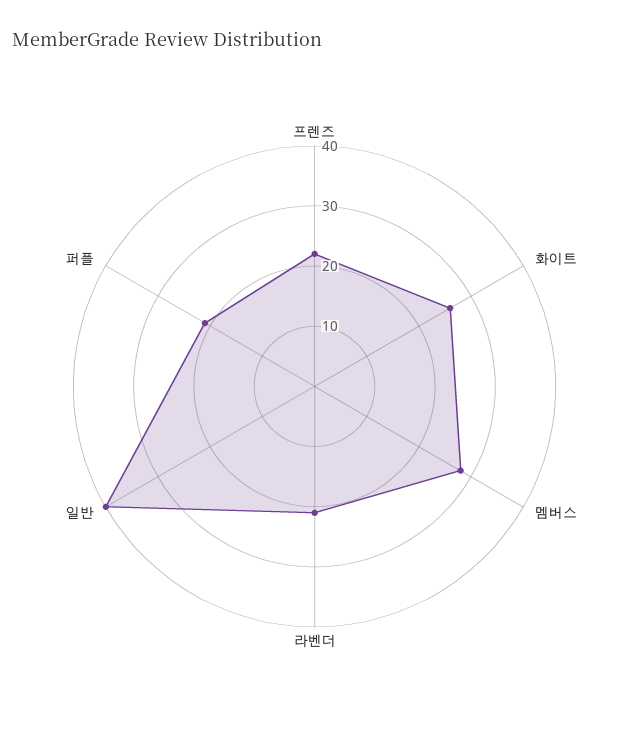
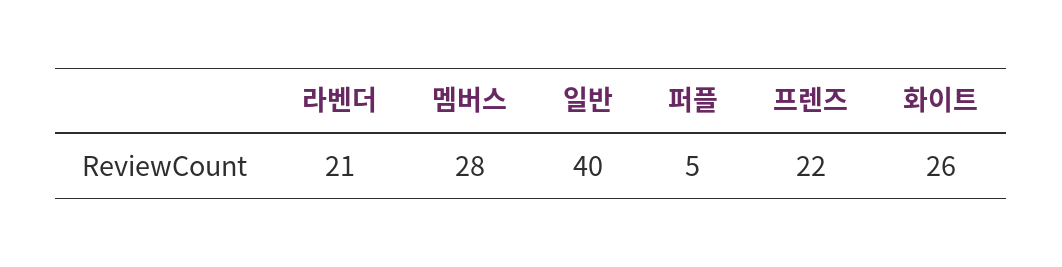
  {
    "프렌즈": 22,
    "화이트": 26,
    "멤버스": 28,
    "라벤더": 21,
    "일반": 40,
-   "퍼플": 20
+   "퍼플": 5
  }

